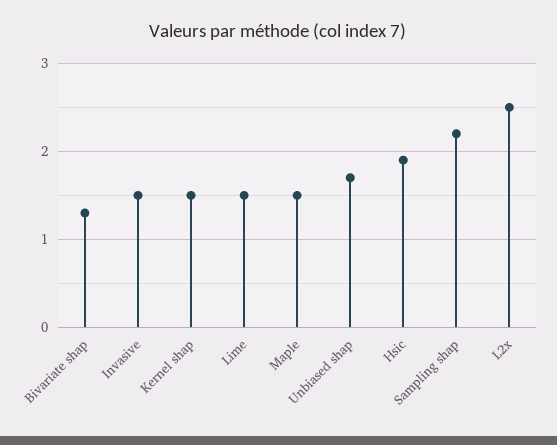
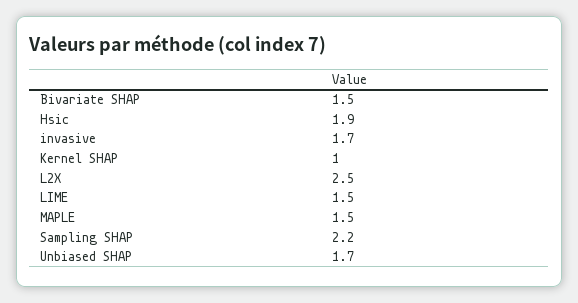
  {
-   "Bivariate shap": 1.3,
+   "Bivariate shap": 1.5,
-   "Invasive": 1.5,
+   "Invasive": 1.7,
-   "Kernel shap": 1.5,
+   "Kernel shap": 1,
    "Lime": 1.5,
    "Maple": 1.5,
    "Unbiased shap": 1.7,
    "Hsic": 1.9,
    "Sampling shap": 2.2,
    "L2x": 2.5
  }

